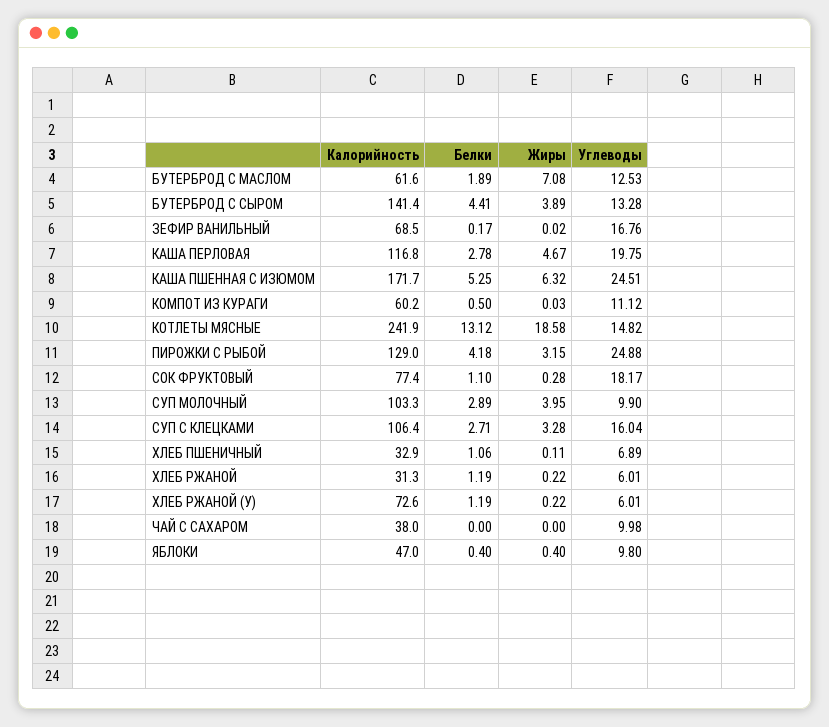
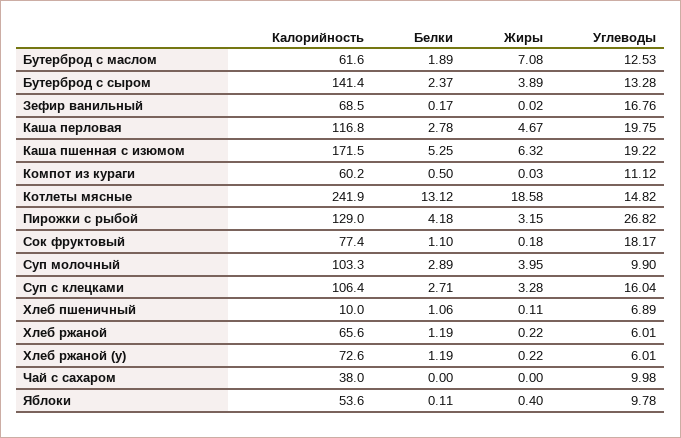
  {
    "Калорийность": {
      "БУТЕРБРОД С МАСЛОМ": 61.6,
      "БУТЕРБРОД С СЫРОМ": 141.4,
      "ЗЕФИР ВАНИЛЬНЫЙ": 68.5,
      "КАША ПЕРЛОВАЯ": 116.8,
-     "КАША ПШЕННАЯ С ИЗЮМОМ": 171.7,
+     "КАША ПШЕННАЯ С ИЗЮМОМ": 171.5,
      "КОМПОТ ИЗ КУРАГИ": 60.2,
      "КОТЛЕТЫ МЯСНЫЕ": 241.9,
      "ПИРОЖКИ С РЫБОЙ": 129,
      "СОК ФРУКТОВЫЙ": 77.4,
      "СУП МОЛОЧНЫЙ": 103.3,
      "СУП С КЛЕЦКАМИ": 106.4,
-     "ХЛЕБ ПШЕНИЧНЫЙ": 32.9,
+     "ХЛЕБ ПШЕНИЧНЫЙ": 10,
-     "ХЛЕБ РЖАНОЙ": 31.3,
+     "ХЛЕБ РЖАНОЙ": 65.6,
      "ХЛЕБ РЖАНОЙ (У)": 72.6,
      "ЧАЙ С САХАРОМ": 38,
-     "ЯБЛОКИ": 47
+     "ЯБЛОКИ": 53.6
    },
    "Белки": {
      "БУТЕРБРОД С МАСЛОМ": 1.89,
-     "БУТЕРБРОД С СЫРОМ": 4.41,
+     "БУТЕРБРОД С СЫРОМ": 2.37,
      "ЗЕФИР ВАНИЛЬНЫЙ": 0.17,
      "КАША ПЕРЛОВАЯ": 2.78,
      "КАША ПШЕННАЯ С ИЗЮМОМ": 5.25,
      "КОМПОТ ИЗ КУРАГИ": 0.5,
      "КОТЛЕТЫ МЯСНЫЕ": 13.12,
      "ПИРОЖКИ С РЫБОЙ": 4.18,
      "СОК ФРУКТОВЫЙ": 1.1,
      "СУП МОЛОЧНЫЙ": 2.89,
      "СУП С КЛЕЦКАМИ": 2.71,
      "ХЛЕБ ПШЕНИЧНЫЙ": 1.06,
      "ХЛЕБ РЖАНОЙ": 1.19,
      "ХЛЕБ РЖАНОЙ (У)": 1.19,
      "ЧАЙ С САХАРОМ": 0,
-     "ЯБЛОКИ": 0.4
+     "ЯБЛОКИ": 0.11
    },
    "Жиры": {
      "БУТЕРБРОД С МАСЛОМ": 7.08,
      "БУТЕРБРОД С СЫРОМ": 3.89,
      "ЗЕФИР ВАНИЛЬНЫЙ": 0.02,
      "КАША ПЕРЛОВАЯ": 4.67,
      "КАША ПШЕННАЯ С ИЗЮМОМ": 6.32,
      "КОМПОТ ИЗ КУРАГИ": 0.03,
      "КОТЛЕТЫ МЯСНЫЕ": 18.58,
      "ПИРОЖКИ С РЫБОЙ": 3.15,
-     "СОК ФРУКТОВЫЙ": 0.28,
+     "СОК ФРУКТОВЫЙ": 0.18,
      "СУП МОЛОЧНЫЙ": 3.95,
      "СУП С КЛЕЦКАМИ": 3.28,
      "ХЛЕБ ПШЕНИЧНЫЙ": 0.11,
      "ХЛЕБ РЖАНОЙ": 0.22,
      "ХЛЕБ РЖАНОЙ (У)": 0.22,
      "ЧАЙ С САХАРОМ": 0,
      "ЯБЛОКИ": 0.4
    },
    "Углеводы": {
      "БУТЕРБРОД С МАСЛОМ": 12.53,
      "БУТЕРБРОД С СЫРОМ": 13.28,
      "ЗЕФИР ВАНИЛЬНЫЙ": 16.76,
      "КАША ПЕРЛОВАЯ": 19.75,
-     "КАША ПШЕННАЯ С ИЗЮМОМ": 24.51,
+     "КАША ПШЕННАЯ С ИЗЮМОМ": 19.22,
      "КОМПОТ ИЗ КУРАГИ": 11.12,
      "КОТЛЕТЫ МЯСНЫЕ": 14.82,
-     "ПИРОЖКИ С РЫБОЙ": 24.88,
+     "ПИРОЖКИ С РЫБОЙ": 26.82,
      "СОК ФРУКТОВЫЙ": 18.17,
      "СУП МОЛОЧНЫЙ": 9.9,
      "СУП С КЛЕЦКАМИ": 16.04,
      "ХЛЕБ ПШЕНИЧНЫЙ": 6.89,
      "ХЛЕБ РЖАНОЙ": 6.01,
      "ХЛЕБ РЖАНОЙ (У)": 6.01,
      "ЧАЙ С САХАРОМ": 9.98,
-     "ЯБЛОКИ": 9.8
+     "ЯБЛОКИ": 9.78
    }
  }

